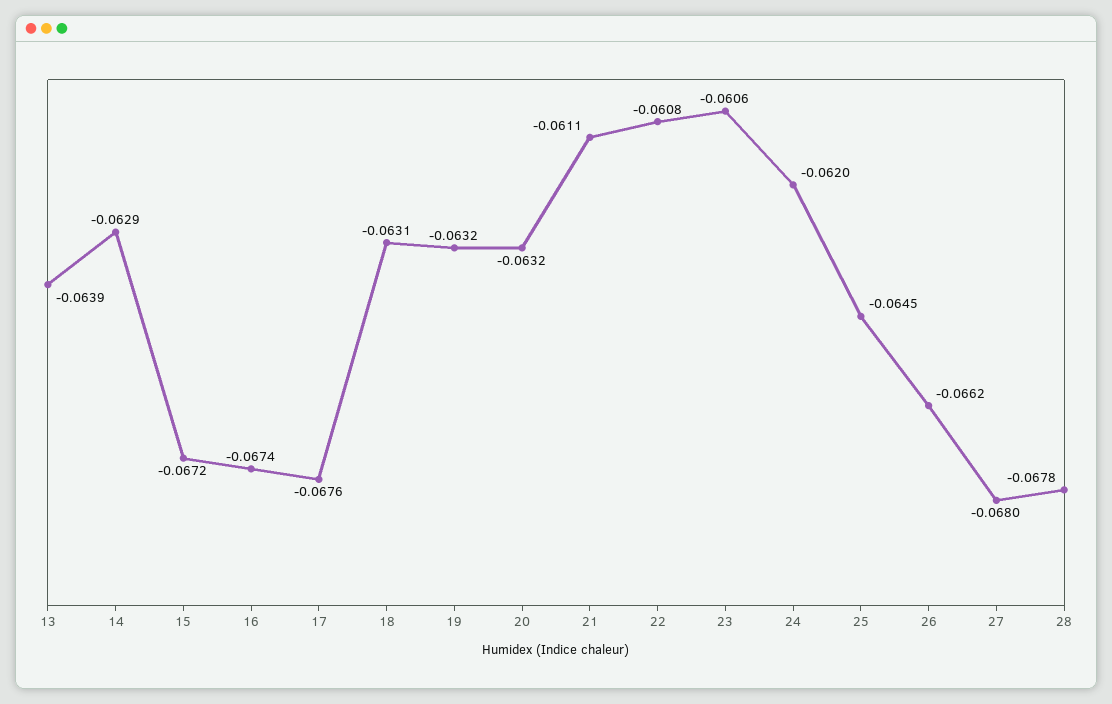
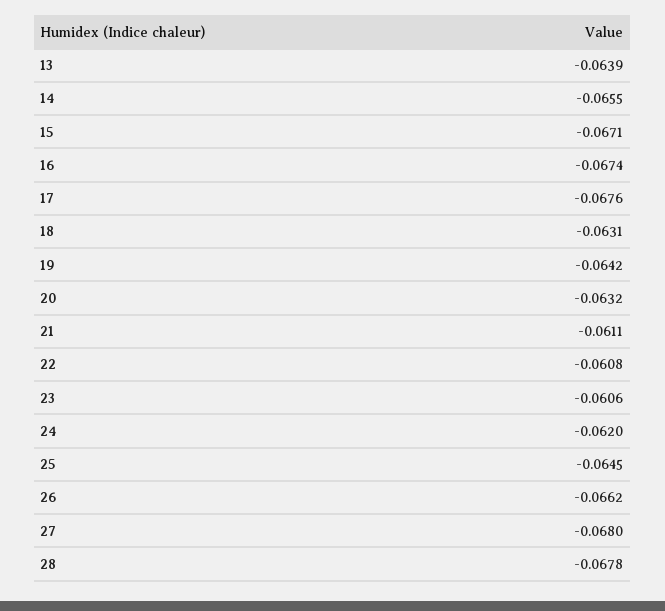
  {
    "13": -0.0639,
-   "14": -0.0629,
+   "14": -0.0655,
-   "15": -0.0672,
+   "15": -0.0671,
    "16": -0.0674,
    "17": -0.0676,
    "18": -0.0631,
-   "19": -0.0632,
+   "19": -0.0642,
    "20": -0.0632,
    "21": -0.0611,
    "22": -0.0608,
    "23": -0.0606,
    "24": -0.062,
    "25": -0.0645,
    "26": -0.0662,
    "27": -0.068,
    "28": -0.0678
  }

